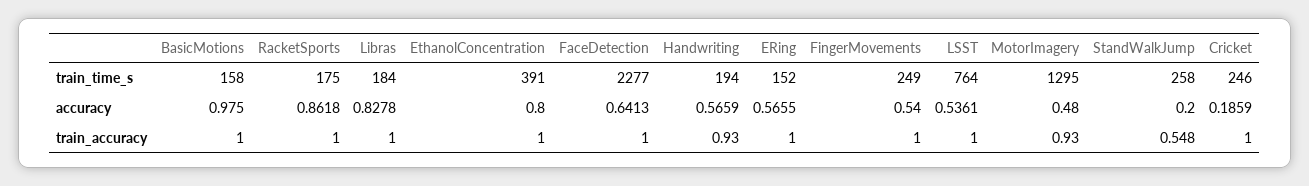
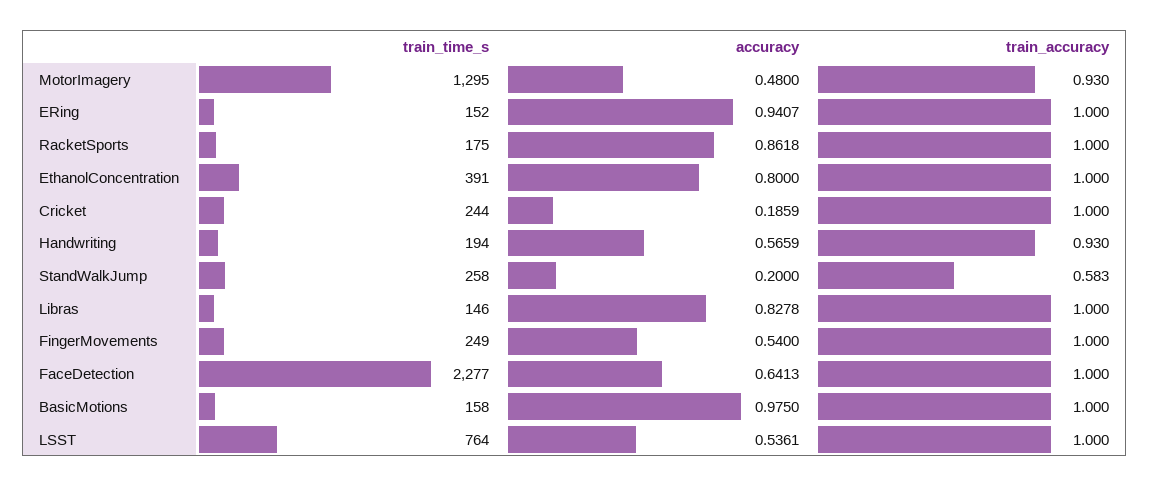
  {
    "BasicMotions": {
      "train_time_s": 158,
      "accuracy": 0.975,
      "train_accuracy": 1
    },
    "RacketSports": {
      "train_time_s": 175,
      "accuracy": 0.8618,
      "train_accuracy": 1
    },
    "Libras": {
-     "train_time_s": 184,
+     "train_time_s": 146,
      "accuracy": 0.8278,
      "train_accuracy": 1
    },
    "EthanolConcentration": {
      "train_time_s": 391,
      "accuracy": 0.8,
      "train_accuracy": 1
    },
    "FaceDetection": {
      "train_time_s": 2277,
      "accuracy": 0.6413,
      "train_accuracy": 1
    },
    "Handwriting": {
      "train_time_s": 194,
      "accuracy": 0.5659,
      "train_accuracy": 0.93
    },
    "ERing": {
      "train_time_s": 152,
-     "accuracy": 0.5655,
+     "accuracy": 0.9407,
      "train_accuracy": 1
    },
    "FingerMovements": {
      "train_time_s": 249,
      "accuracy": 0.54,
      "train_accuracy": 1
    },
    "LSST": {
      "train_time_s": 764,
      "accuracy": 0.5361,
      "train_accuracy": 1
    },
    "MotorImagery": {
      "train_time_s": 1295,
      "accuracy": 0.48,
      "train_accuracy": 0.93
    },
    "StandWalkJump": {
      "train_time_s": 258,
      "accuracy": 0.2,
-     "train_accuracy": 0.548
+     "train_accuracy": 0.583
    },
    "Cricket": {
-     "train_time_s": 246,
+     "train_time_s": 244,
      "accuracy": 0.1859,
      "train_accuracy": 1
    }
  }

